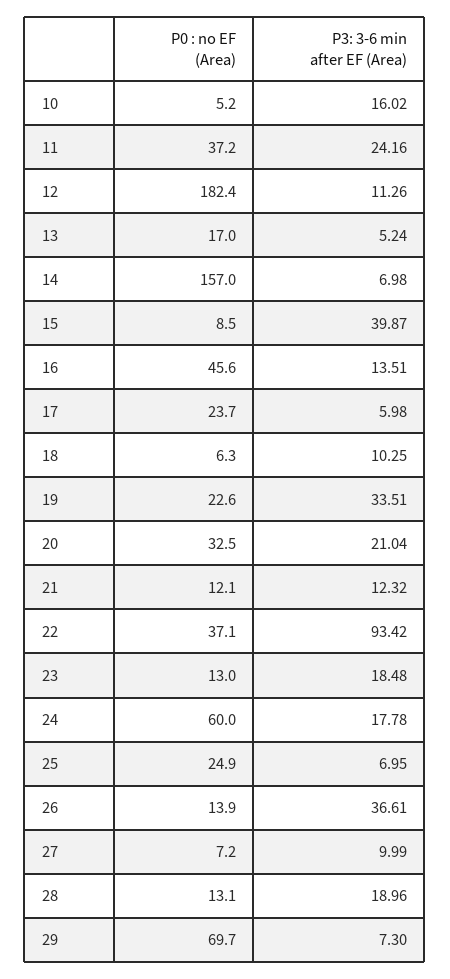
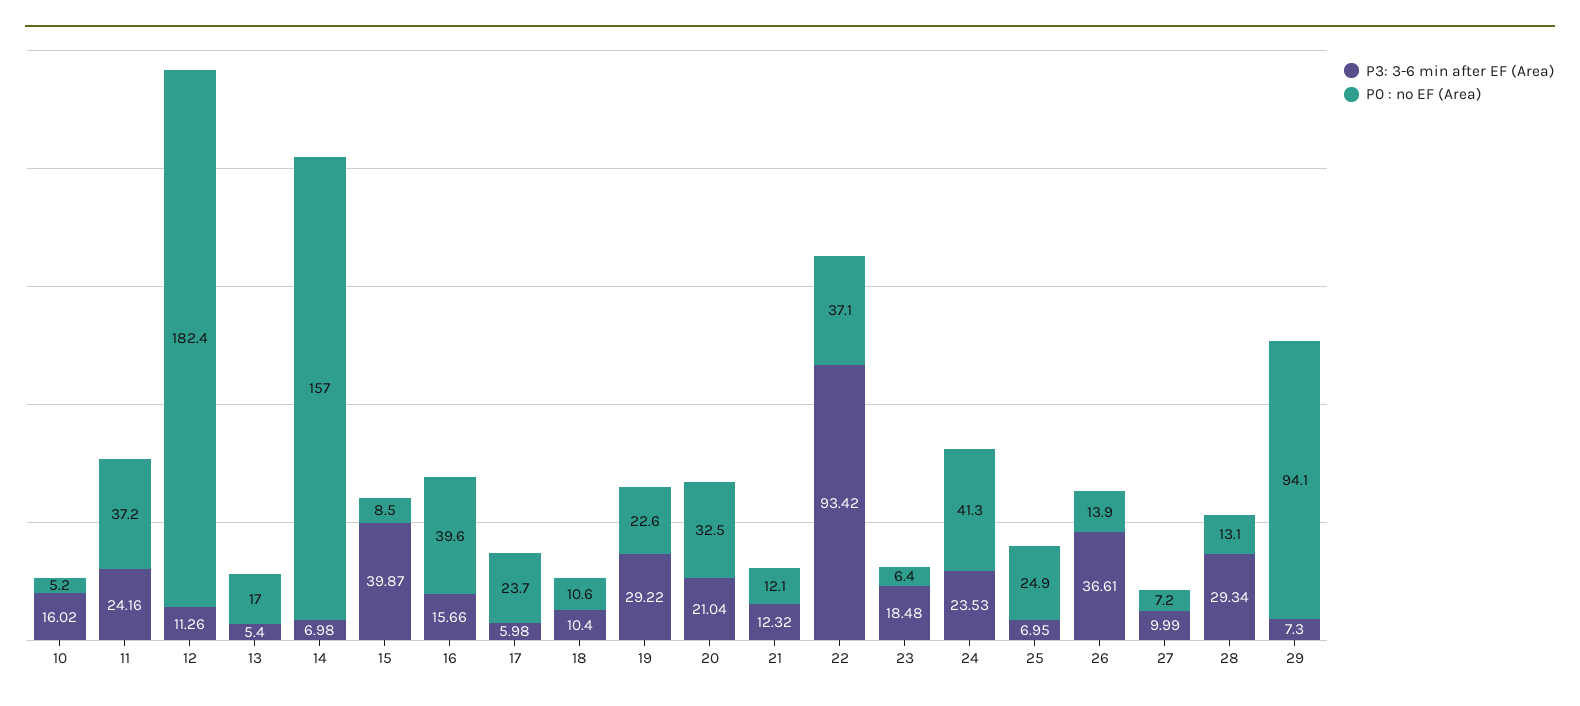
  {
    "P0 : no EF (Area)": {
      "10": 5.2,
      "11": 37.2,
      "12": 182.4,
      "13": 17,
      "14": 157,
      "15": 8.5,
-     "16": 45.6,
+     "16": 39.6,
      "17": 23.7,
-     "18": 6.3,
+     "18": 10.6,
      "19": 22.6,
      "20": 32.5,
      "21": 12.1,
      "22": 37.1,
-     "23": 13,
+     "23": 6.4,
-     "24": 60,
+     "24": 41.3,
      "25": 24.9,
      "26": 13.9,
      "27": 7.2,
      "28": 13.1,
-     "29": 69.7
+     "29": 94.1
    },
    "P3: 3-6 min after EF (Area)": {
      "10": 16.02,
      "11": 24.16,
      "12": 11.26,
-     "13": 5.24,
+     "13": 5.4,
      "14": 6.98,
      "15": 39.87,
-     "16": 13.51,
+     "16": 15.66,
      "17": 5.98,
-     "18": 10.25,
+     "18": 10.4,
-     "19": 33.51,
+     "19": 29.22,
      "20": 21.04,
      "21": 12.32,
      "22": 93.42,
      "23": 18.48,
-     "24": 17.78,
+     "24": 23.53,
      "25": 6.95,
      "26": 36.61,
      "27": 9.99,
-     "28": 18.96,
+     "28": 29.34,
      "29": 7.3
    }
  }

